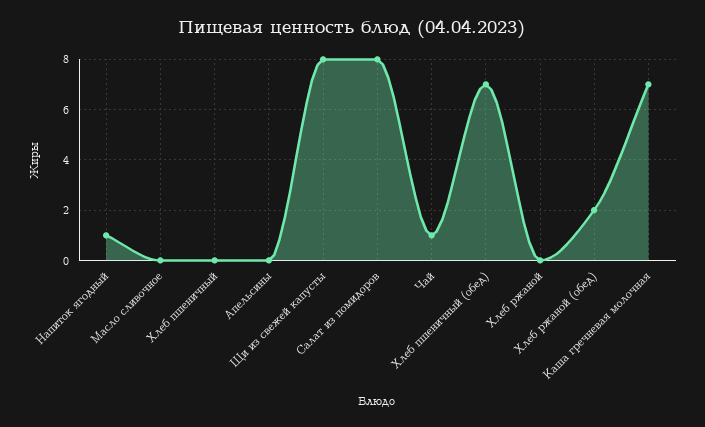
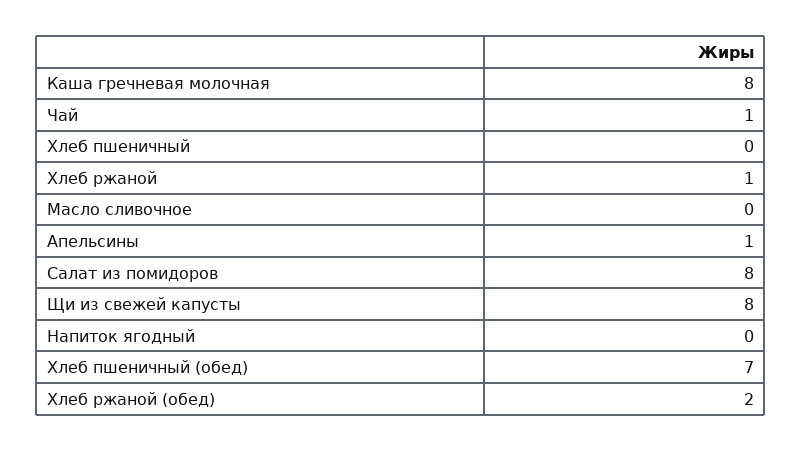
  {
-   "Напиток ягодный": 1,
+   "Напиток ягодный": 0,
    "Масло сливочное": 0,
    "Хлеб пшеничный": 0,
-   "Апельсины": 0,
+   "Апельсины": 1,
    "Щи из свежей капусты": 8,
    "Салат из помидоров": 8,
    "Чай": 1,
    "Хлеб пшеничный (обед)": 7,
-   "Хлеб ржаной": 0,
+   "Хлеб ржаной": 1,
    "Хлеб ржаной (обед)": 2,
-   "Каша гречневая молочная": 7
+   "Каша гречневая молочная": 8
  }

